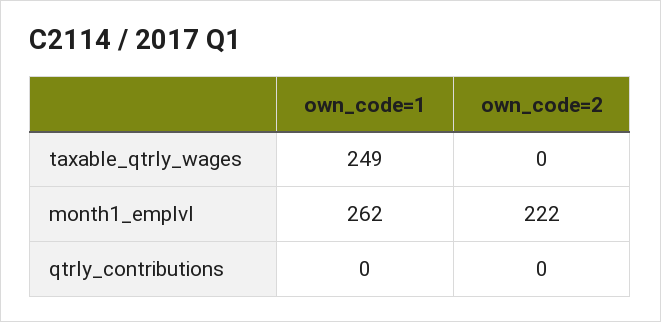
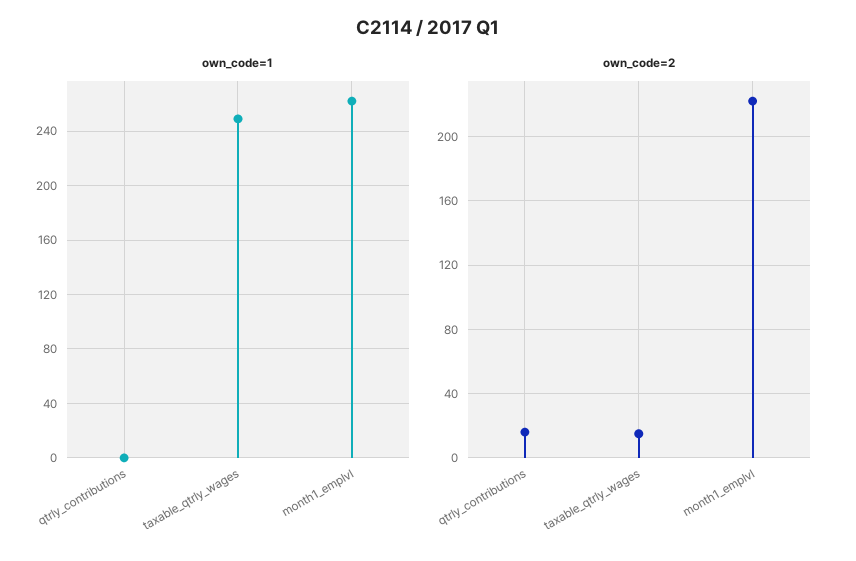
  {
    "own_code=1": {
      "taxable_qtrly_wages": 249,
      "month1_emplvl": 262,
      "qtrly_contributions": 0
    },
    "own_code=2": {
-     "taxable_qtrly_wages": 0,
+     "taxable_qtrly_wages": 15,
      "month1_emplvl": 222,
-     "qtrly_contributions": 0
+     "qtrly_contributions": 15
    }
  }

